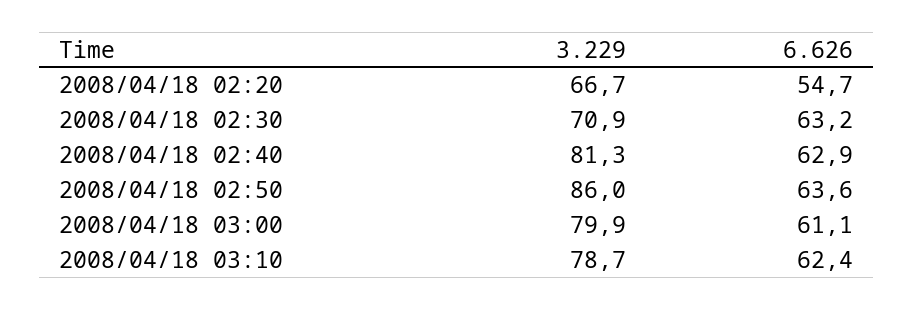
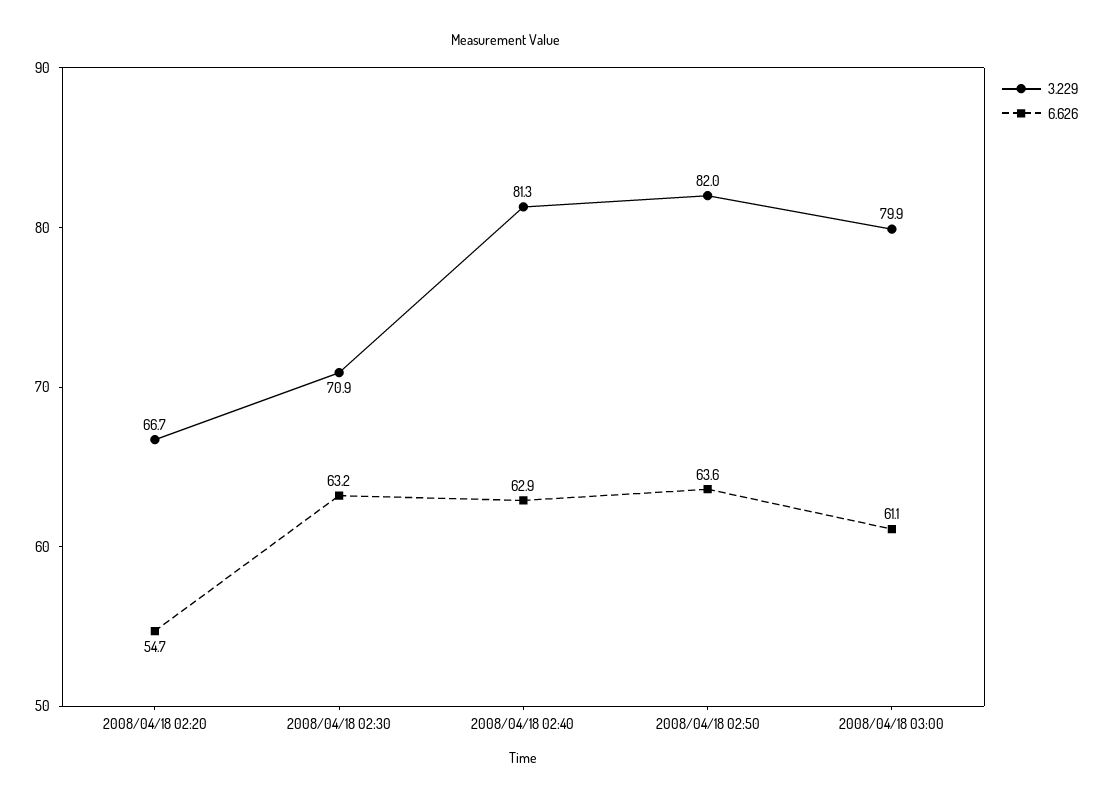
  {
    "3.229": {
      "2008/04/18 02:20": 66.7,
      "2008/04/18 02:30": 70.9,
      "2008/04/18 02:40": 81.3,
-     "2008/04/18 02:50": 86,
+     "2008/04/18 02:50": 82,
-     "2008/04/18 03:00": 79.9,
+     "2008/04/18 03:00": 79.9
-     "2008/04/18 03:10": 78.7
    },
    "6.626": {
      "2008/04/18 02:20": 54.7,
      "2008/04/18 02:30": 63.2,
      "2008/04/18 02:40": 62.9,
      "2008/04/18 02:50": 63.6,
-     "2008/04/18 03:00": 61.1,
+     "2008/04/18 03:00": 61.1
-     "2008/04/18 03:10": 62.4
    }
  }

